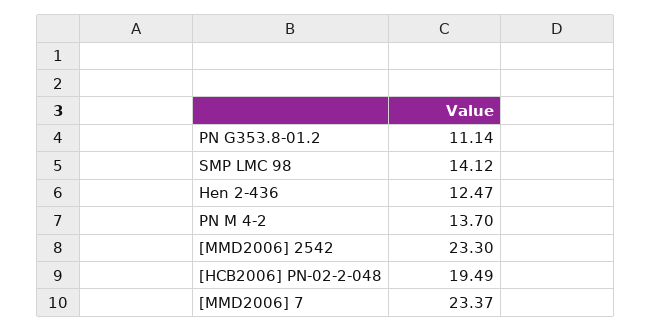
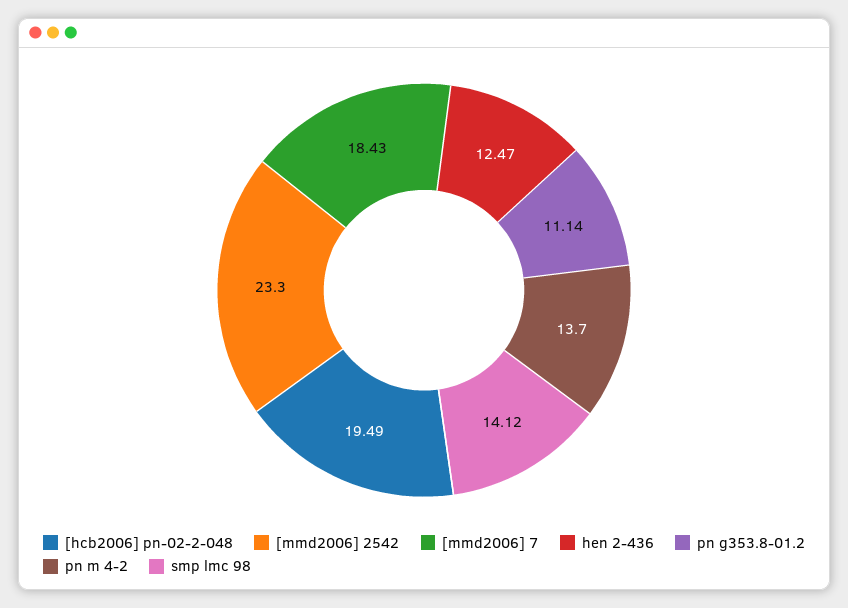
  {
    "PN G353.8-01.2": 11.14,
    "SMP LMC 98": 14.12,
    "Hen 2-436": 12.47,
    "PN M 4-2": 13.7,
    "[MMD2006] 2542": 23.3,
    "[HCB2006] PN-02-2-048": 19.49,
-   "[MMD2006] 7": 23.37
+   "[MMD2006] 7": 18.43
  }

